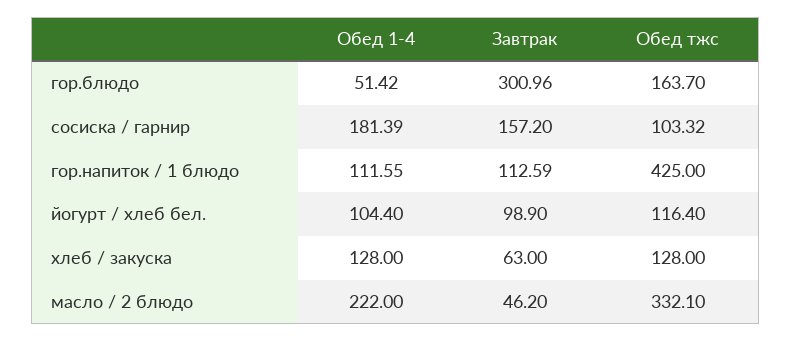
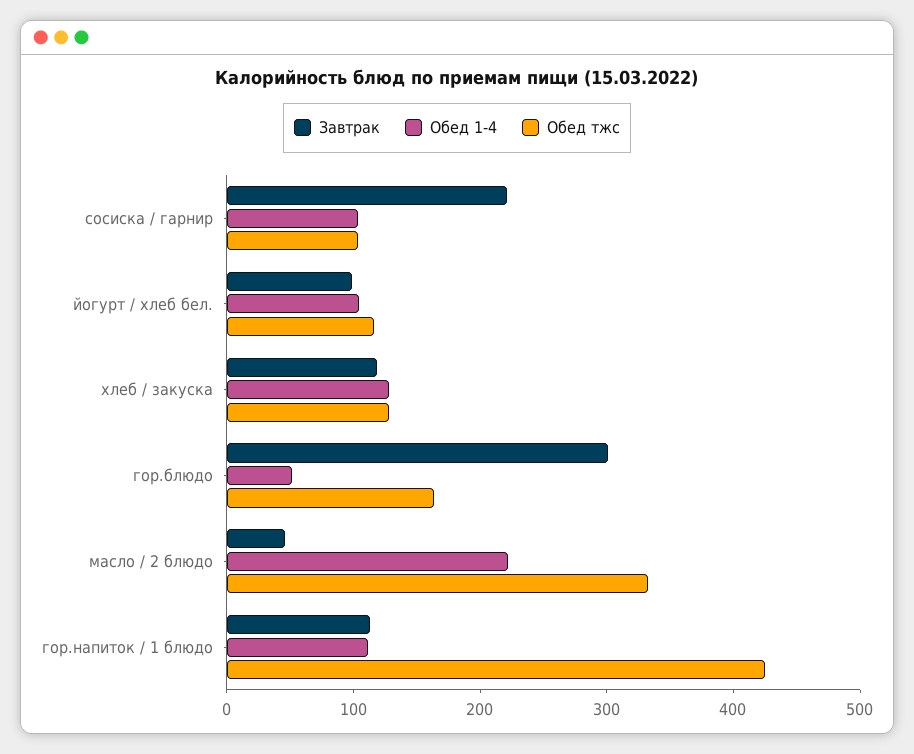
  {
    "Обед 1-4": {
      "гор.блюдо": 51.42,
-     "сосиска / гарнир": 181.39,
+     "сосиска / гарнир": 100,
      "гор.напиток / 1 блюдо": 111.55,
      "йогурт / хлеб бел.": 104.4,
      "хлеб / закуска": 128,
      "масло / 2 блюдо": 222
    },
    "Завтрак": {
      "гор.блюдо": 300.96,
-     "сосиска / гарнир": 157.2,
+     "сосиска / гарнир": 220,
      "гор.напиток / 1 блюдо": 112.59,
      "йогурт / хлеб бел.": 98.9,
-     "хлеб / закуска": 63,
+     "хлеб / закуска": 120,
      "масло / 2 блюдо": 46.2
    },
    "Обед тжс": {
      "гор.блюдо": 163.7,
      "сосиска / гарнир": 103.32,
      "гор.напиток / 1 блюдо": 425,
      "йогурт / хлеб бел.": 116.4,
      "хлеб / закуска": 128,
      "масло / 2 блюдо": 332.1
    }
  }

